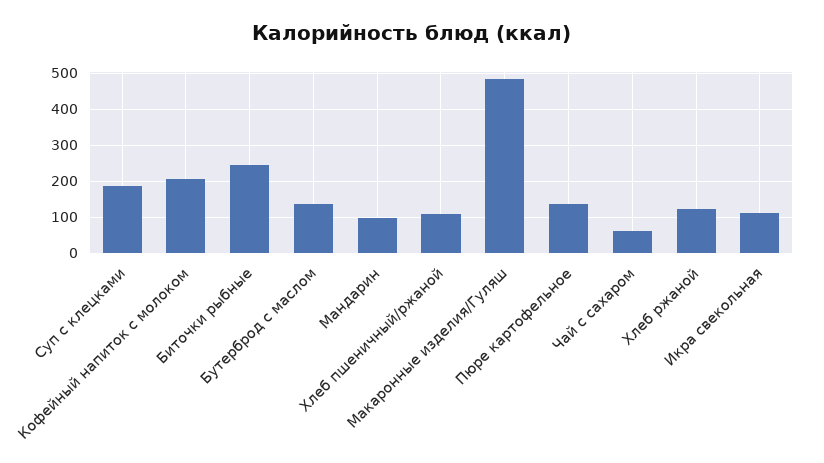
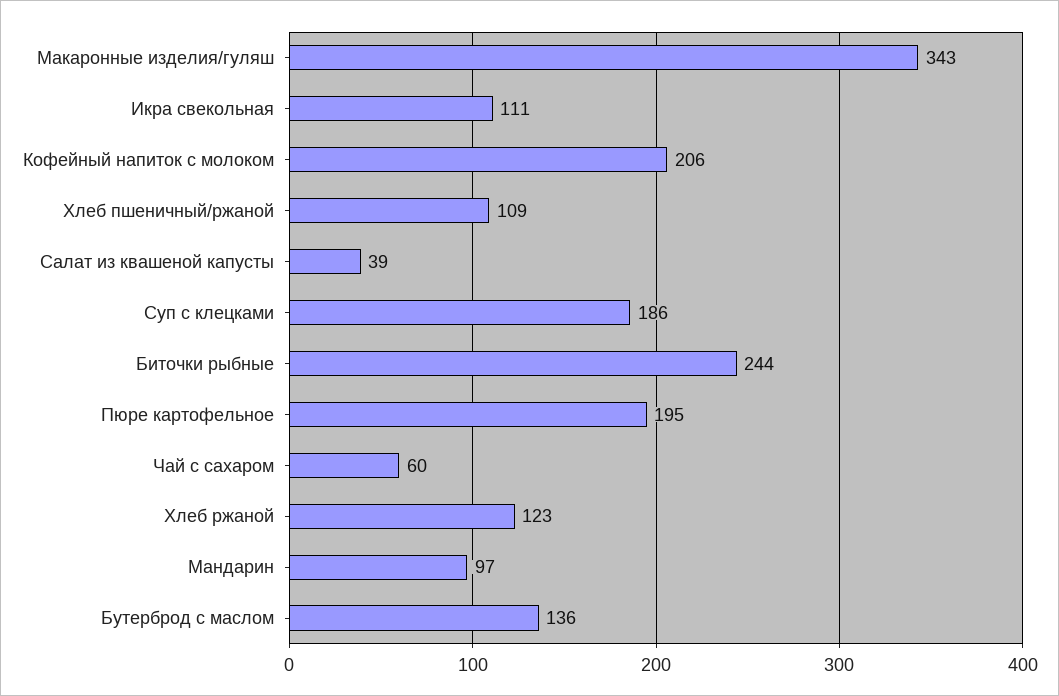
  {
    "Суп с клецками": 186,
    "Кофейный напиток с молоком": 206,
    "Биточки рыбные": 244,
    "Бутерброд с маслом": 136,
    "Мандарин": 97,
    "Хлеб пшеничный/ржаной": 109,
-   "Макаронные изделия/Гуляш": 480,
+   "Макаронные изделия/Гуляш": 343,
-   "Пюре картофельное": 140,
+   "Пюре картофельное": 195,
    "Чай с сахаром": 60,
    "Хлеб ржаной": 123,
-   "Икра свекольная": 111
+   "Икра свекольная": 111,
+   "Салат из квашеной капусты": 39
  }

